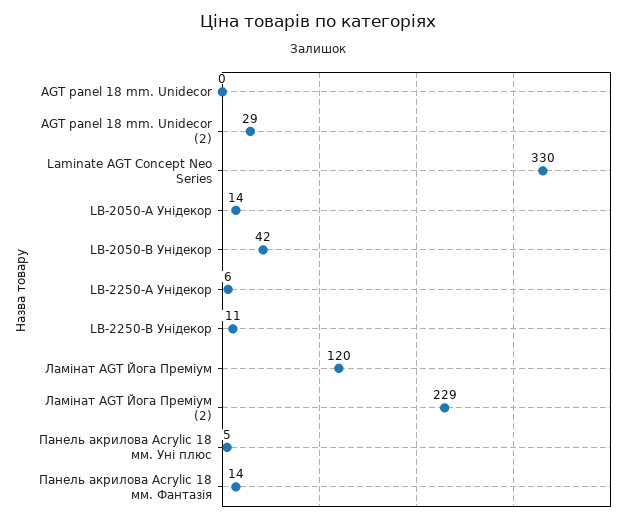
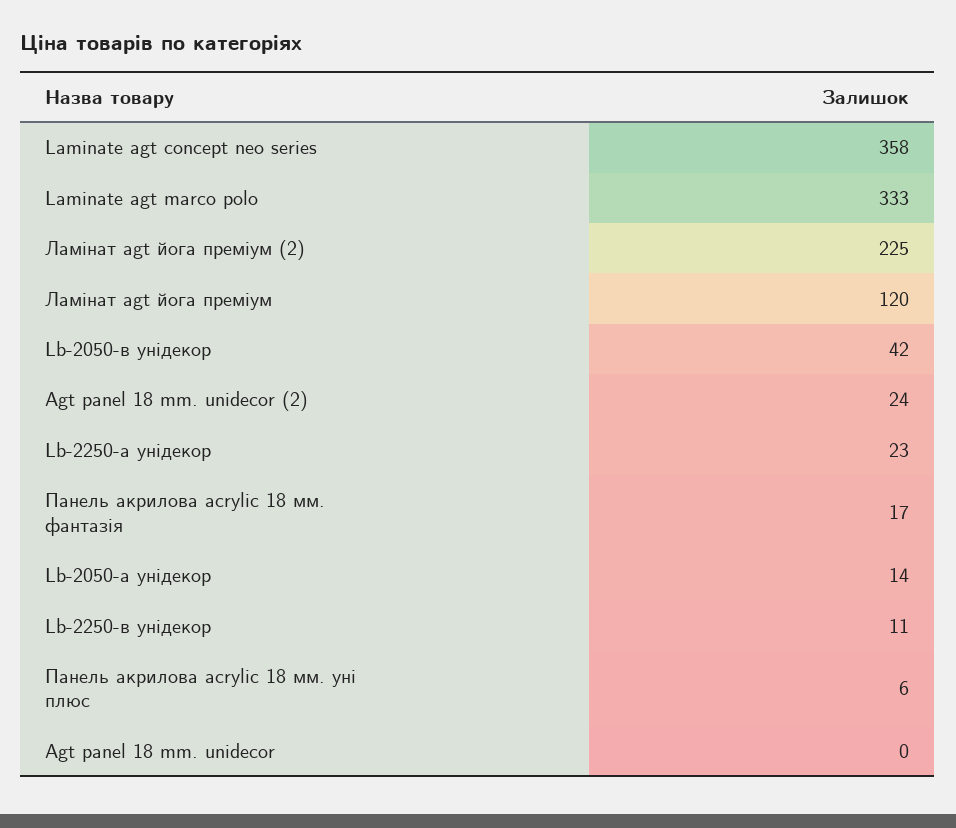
  {
    "AGT panel 18 mm. Unidecor": 0,
-   "AGT panel 18 mm. Unidecor (2)": 29,
+   "AGT panel 18 mm. Unidecor (2)": 24,
-   "Laminate AGT Concept Neo Series": 330,
+   "Laminate AGT Concept Neo Series": 358,
    "LB-2050-А Унідекор": 14,
    "LB-2050-В Унідекор": 42,
-   "LB-2250-А Унідекор": 6,
+   "LB-2250-А Унідекор": 23,
    "LB-2250-В Унідекор": 11,
    "Ламінат AGT Йога Преміум": 120,
-   "Ламінат AGT Йога Преміум (2)": 229,
+   "Ламінат AGT Йога Преміум (2)": 225,
-   "Панель акрилова Acrylic 18 мм. Уні плюс": 5,
+   "Панель акрилова Acrylic 18 мм. Уні плюс": 6,
-   "Панель акрилова Acrylic 18 мм. Фантазія": 14
+   "Панель акрилова Acrylic 18 мм. Фантазія": 17,
+   "Laminate agt marco polo": 333
  }

